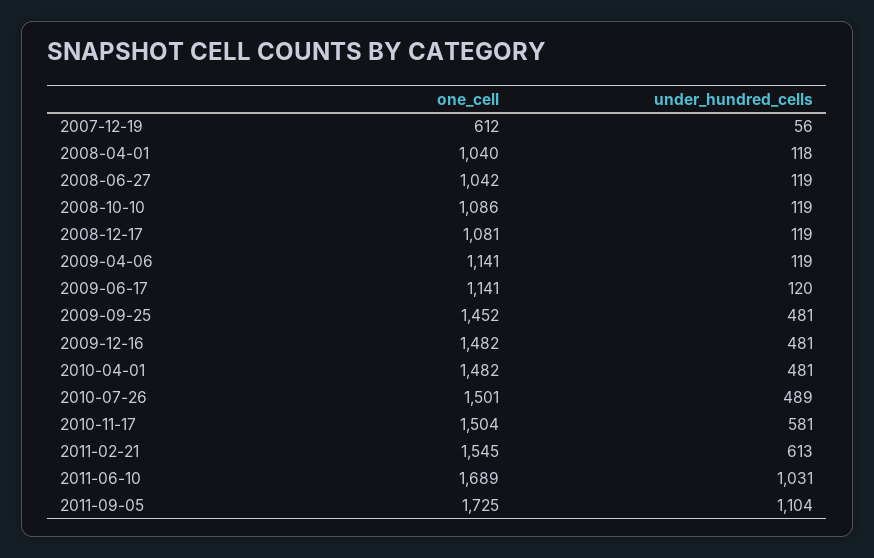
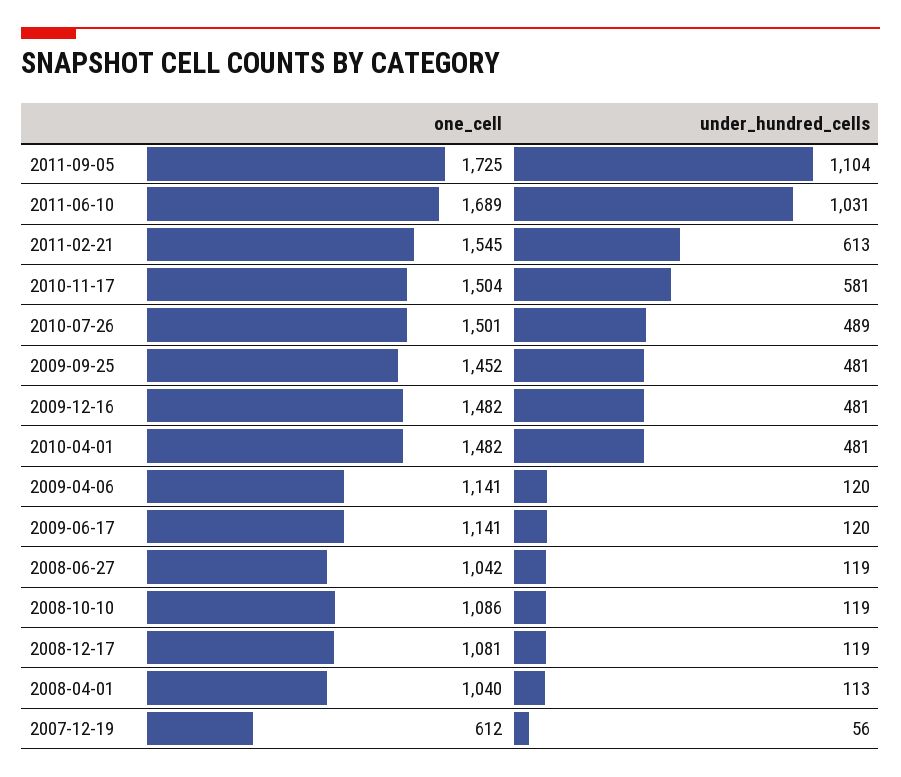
  {
    "one_cell": {
      "2007-12-19": 612,
      "2008-04-01": 1040,
      "2008-06-27": 1042,
      "2008-10-10": 1086,
      "2008-12-17": 1081,
      "2009-04-06": 1141,
      "2009-06-17": 1141,
      "2009-09-25": 1452,
      "2009-12-16": 1482,
      "2010-04-01": 1482,
      "2010-07-26": 1501,
      "2010-11-17": 1504,
      "2011-02-21": 1545,
      "2011-06-10": 1689,
      "2011-09-05": 1725
    },
    "under_hundred_cells": {
      "2007-12-19": 56,
-     "2008-04-01": 118,
+     "2008-04-01": 113,
      "2008-06-27": 119,
      "2008-10-10": 119,
      "2008-12-17": 119,
-     "2009-04-06": 119,
+     "2009-04-06": 120,
      "2009-06-17": 120,
      "2009-09-25": 481,
      "2009-12-16": 481,
      "2010-04-01": 481,
      "2010-07-26": 489,
      "2010-11-17": 581,
      "2011-02-21": 613,
      "2011-06-10": 1031,
      "2011-09-05": 1104
    }
  }

